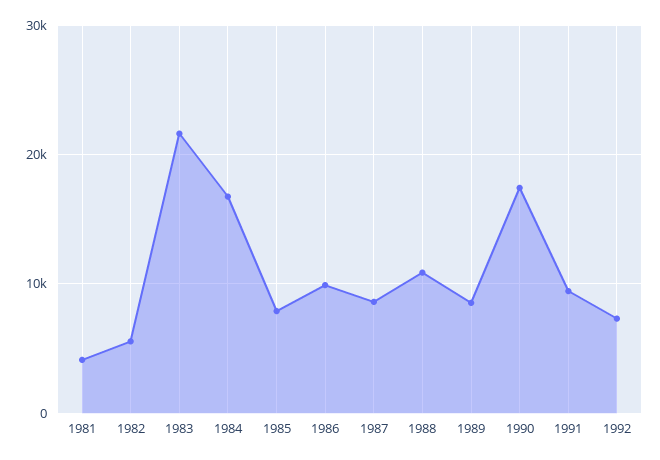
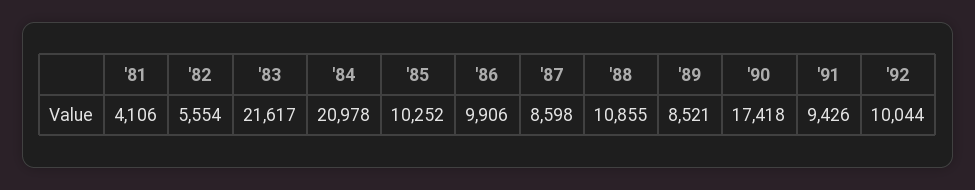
  {
    "1981": 4106,
    "1982": 5554,
    "1983": 21617,
-   "1984": 17000,
+   "1984": 20978,
-   "1985": 8000,
+   "1985": 10252,
    "1986": 9906,
    "1987": 8598,
    "1988": 10855,
    "1989": 8521,
    "1990": 17418,
    "1991": 9426,
-   "1992": 7000
+   "1992": 10044
  }

